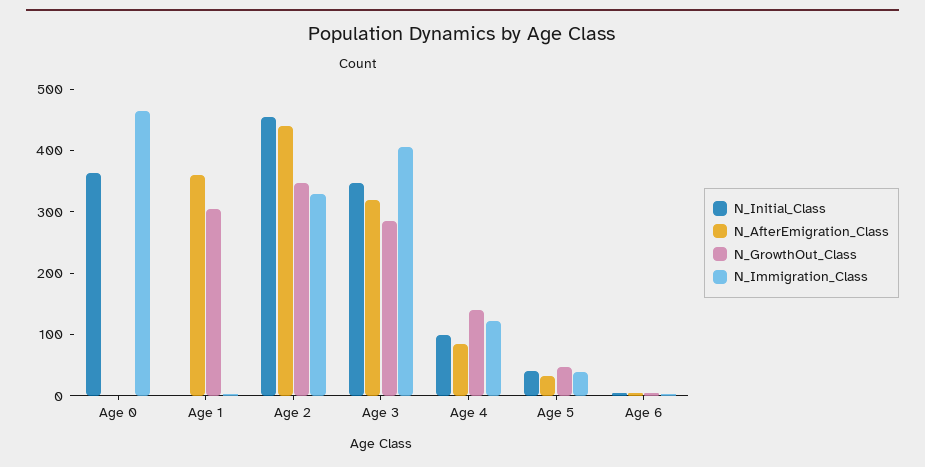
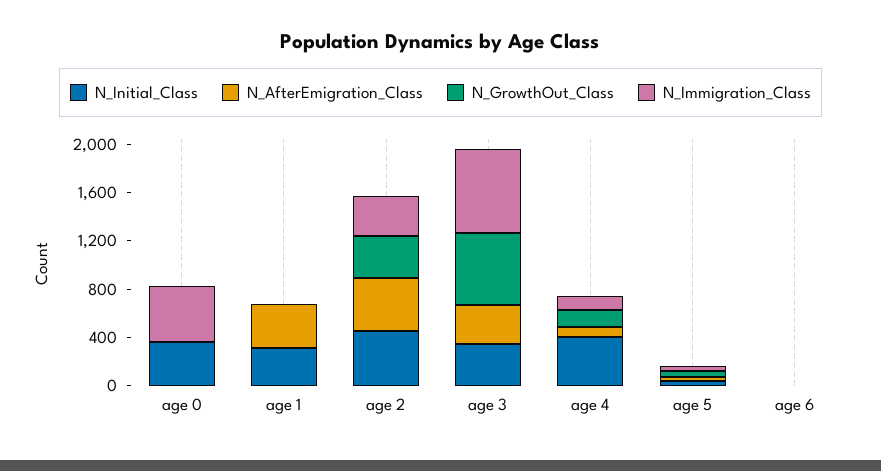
  {
    "N_Initial_Class": {
      "Age 0": 360,
-     "Age 1": 0,
+     "Age 1": 300,
      "Age 2": 460,
      "Age 3": 340,
-     "Age 4": 100,
+     "Age 4": 400,
      "Age 5": 40,
      "Age 6": 0
    },
    "N_AfterEmigration_Class": {
      "Age 0": 0,
      "Age 1": 360,
      "Age 2": 440,
      "Age 3": 320,
      "Age 4": 80,
      "Age 5": 40,
      "Age 6": 0
    },
    "N_GrowthOut_Class": {
      "Age 0": 0,
-     "Age 1": 300,
+     "Age 1": 0,
      "Age 2": 340,
-     "Age 3": 280,
+     "Age 3": 600,
      "Age 4": 140,
      "Age 5": 40,
      "Age 6": 0
    },
    "N_Immigration_Class": {
      "Age 0": 460,
      "Age 1": 0,
      "Age 2": 340,
-     "Age 3": 400,
+     "Age 3": 700,
      "Age 4": 120,
      "Age 5": 40,
      "Age 6": 0
    }
  }

